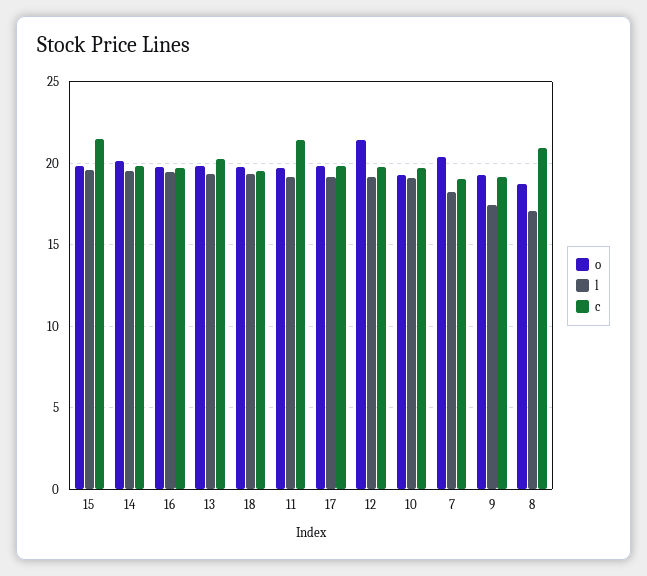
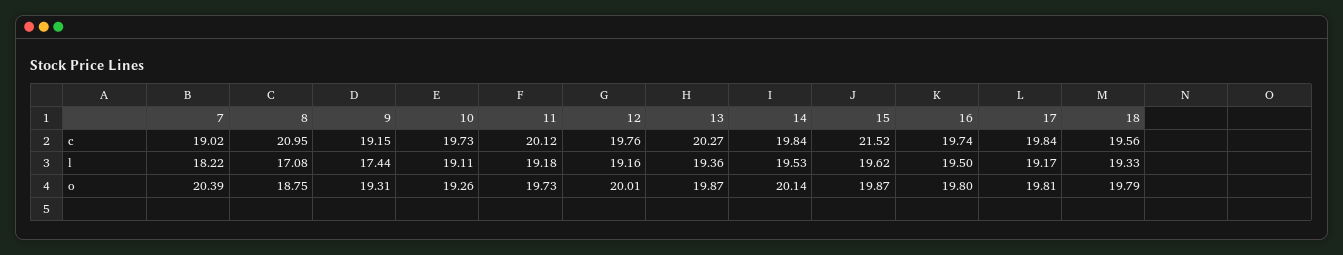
  {
    "o": {
      "15": 19.87,
      "14": 20.14,
      "16": 19.8,
      "13": 19.87,
      "18": 19.79,
      "11": 19.73,
      "17": 19.81,
-     "12": 21.5,
+     "12": 20.01,
      "10": 19.26,
      "7": 20.39,
      "9": 19.31,
      "8": 18.75
    },
    "l": {
      "15": 19.62,
      "14": 19.53,
      "16": 19.5,
      "13": 19.36,
      "18": 19.33,
      "11": 19.18,
      "17": 19.17,
      "12": 19.16,
      "10": 19.11,
      "7": 18.22,
      "9": 17.44,
      "8": 17.08
    },
    "c": {
      "15": 21.52,
      "14": 19.84,
      "16": 19.74,
      "13": 20.27,
      "18": 19.56,
-     "11": 21.5,
+     "11": 20.12,
      "17": 19.84,
      "12": 19.76,
      "10": 19.73,
      "7": 19.02,
      "9": 19.15,
      "8": 20.95
    }
  }

